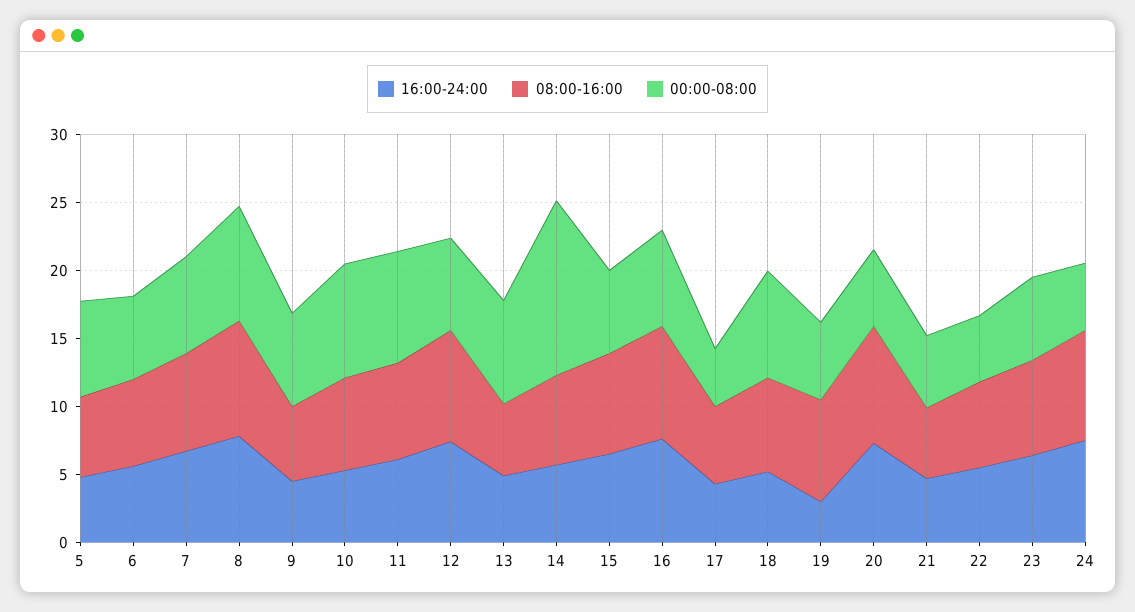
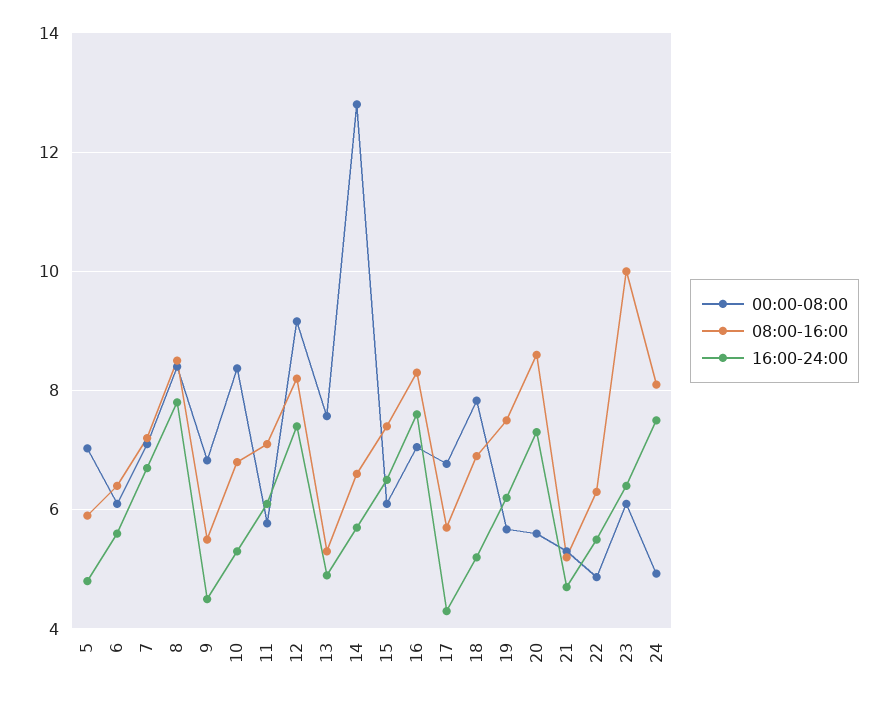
  {
    "16:00-24:00": {
      "5": 4.8,
      "6": 5.6,
      "7": 6.8,
      "8": 7.8,
      "9": 4.6,
      "10": 5.4,
      "11": 6.2,
      "12": 7.4,
      "13": 5,
      "14": 5.8,
      "15": 6.6,
      "16": 7.6,
      "17": 4.4,
      "18": 5.2,
-     "19": 3,
+     "19": 6.2,
      "20": 7.4,
      "21": 4.8,
      "22": 5.6,
      "23": 6.4,
      "24": 7.6
    },
    "08:00-16:00": {
      "5": 6,
      "6": 6.4,
      "7": 7.2,
      "8": 8.6,
      "9": 5.6,
      "10": 6.8,
      "11": 7.2,
      "12": 8.2,
      "13": 5.4,
      "14": 6.6,
      "15": 7.4,
      "16": 8.4,
      "17": 5.8,
      "18": 7,
      "19": 7.6,
      "20": 8.6,
      "21": 5.2,
      "22": 6.4,
-     "23": 7,
+     "23": 10,
      "24": 8.2
    },
    "00:00-08:00": {
      "5": 7,
      "6": 6.2,
      "7": 7.2,
      "8": 8.4,
      "9": 6.8,
      "10": 8.4,
-     "11": 8,
+     "11": 5.8,
-     "12": 7,
+     "12": 9.2,
      "13": 7.6,
      "14": 12.8,
      "15": 6.2,
      "16": 7,
-     "17": 4,
+     "17": 6.8,
      "18": 7.8,
      "19": 5.6,
      "20": 5.6,
      "21": 5.4,
      "22": 4.8,
      "23": 6.2,
      "24": 5
    }
  }

